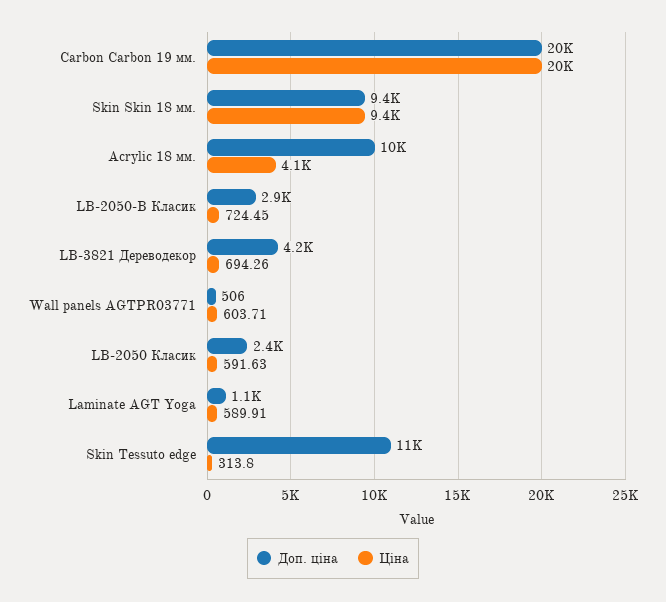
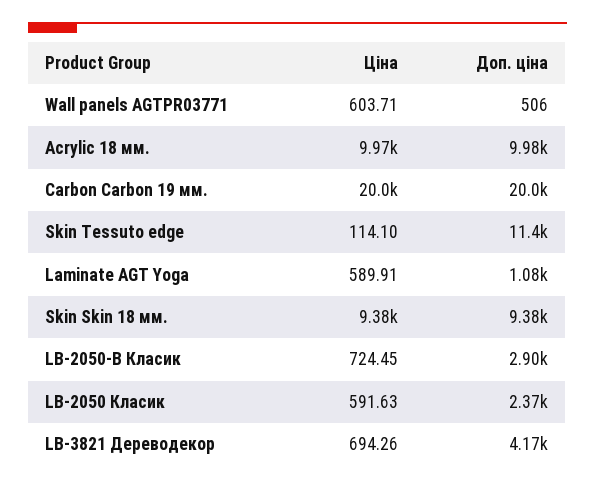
  {
    "Доп. ціна": {
      "Carbon Carbon 19 мм.": 20000,
      "Skin Skin 18 мм.": 9380,
      "Acrylic 18 мм.": 9980,
      "LB-2050-В Класик": 2900,
      "LB-3821 Дереводекор": 4170,
      "Wall panels AGTPR03771": 506,
      "LB-2050 Класик": 2370,
      "Laminate AGT Yoga": 1080,
      "Skin Tessuto edge": 11400
    },
    "Ціна": {
      "Carbon Carbon 19 мм.": 20000,
      "Skin Skin 18 мм.": 9380,
-     "Acrylic 18 мм.": 4100,
+     "Acrylic 18 мм.": 9970,
      "LB-2050-В Класик": 724.45,
      "LB-3821 Дереводекор": 694.26,
      "Wall panels AGTPR03771": 603.71,
      "LB-2050 Класик": 591.63,
      "Laminate AGT Yoga": 589.91,
-     "Skin Tessuto edge": 313.8
+     "Skin Tessuto edge": 114.1
    }
  }

